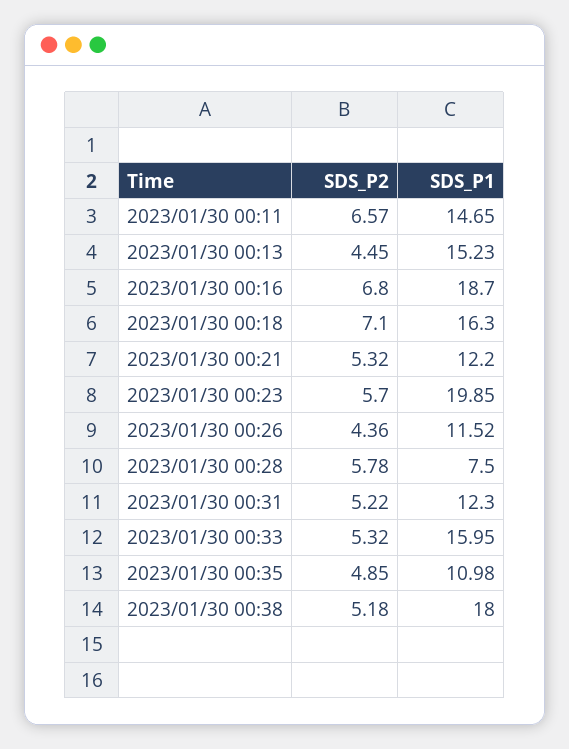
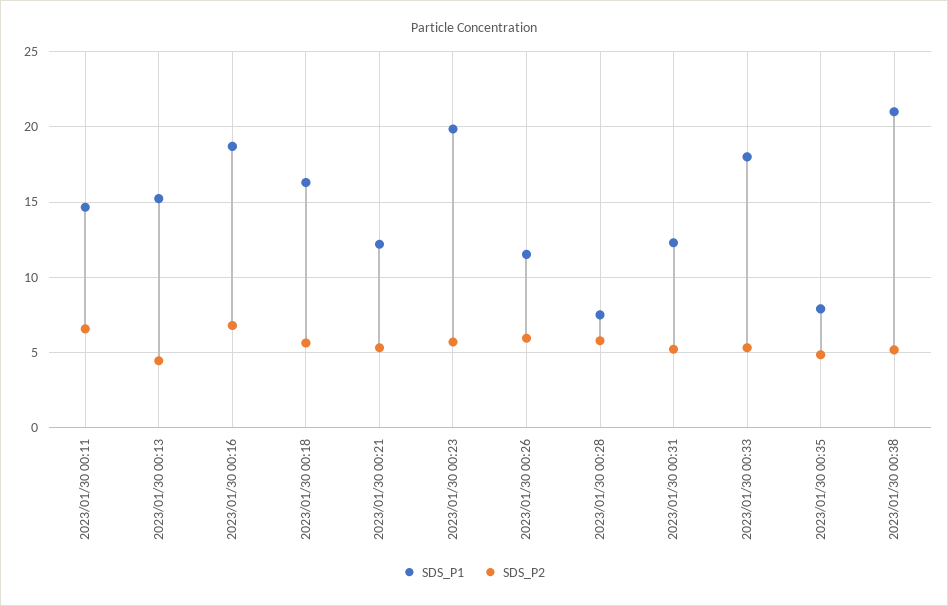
  {
    "SDS_P2": {
      "2023/01/30 00:11": 6.57,
      "2023/01/30 00:13": 4.45,
      "2023/01/30 00:16": 6.8,
-     "2023/01/30 00:18": 7.1,
+     "2023/01/30 00:18": 5.5,
      "2023/01/30 00:21": 5.32,
      "2023/01/30 00:23": 5.7,
-     "2023/01/30 00:26": 4.36,
+     "2023/01/30 00:26": 6,
      "2023/01/30 00:28": 5.78,
      "2023/01/30 00:31": 5.22,
      "2023/01/30 00:33": 5.32,
      "2023/01/30 00:35": 4.85,
      "2023/01/30 00:38": 5.18
    },
    "SDS_P1": {
      "2023/01/30 00:11": 14.65,
      "2023/01/30 00:13": 15.23,
      "2023/01/30 00:16": 18.7,
      "2023/01/30 00:18": 16.3,
      "2023/01/30 00:21": 12.2,
      "2023/01/30 00:23": 19.85,
      "2023/01/30 00:26": 11.52,
      "2023/01/30 00:28": 7.5,
      "2023/01/30 00:31": 12.3,
-     "2023/01/30 00:33": 15.95,
+     "2023/01/30 00:33": 18,
-     "2023/01/30 00:35": 10.98,
+     "2023/01/30 00:35": 8,
-     "2023/01/30 00:38": 18
+     "2023/01/30 00:38": 21
    }
  }

